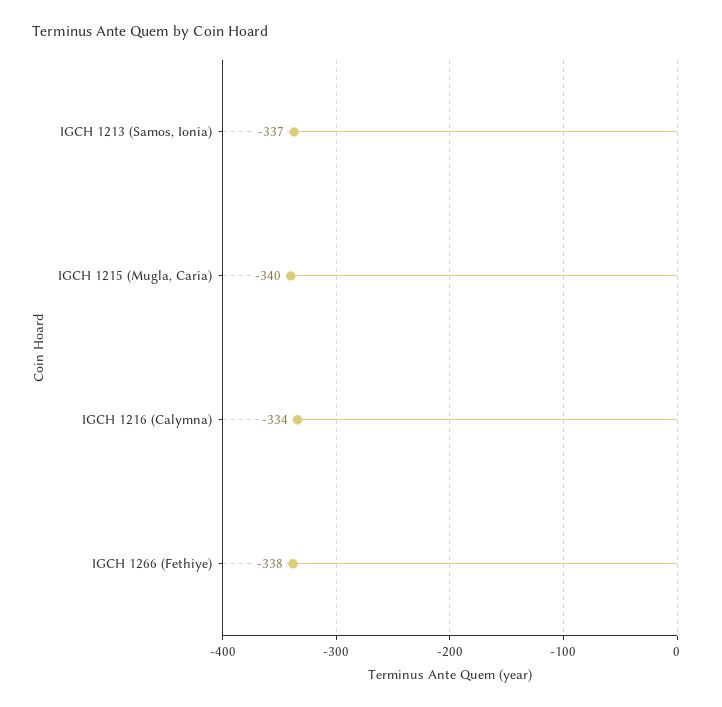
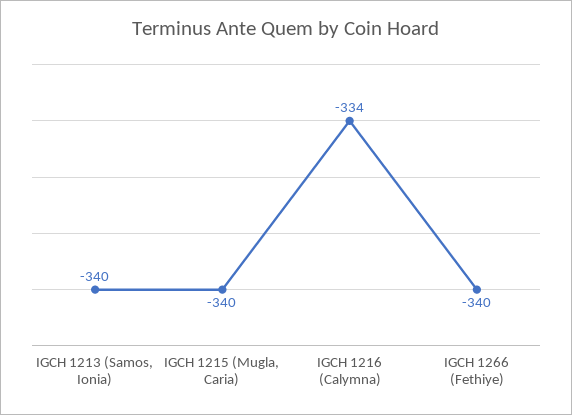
  {
-   "IGCH 1213 (Samos, Ionia)": -337,
+   "IGCH 1213 (Samos, Ionia)": -340,
    "IGCH 1215 (Mugla, Caria)": -340,
    "IGCH 1216 (Calymna)": -334,
-   "IGCH 1266 (Fethiye)": -338
+   "IGCH 1266 (Fethiye)": -340
  }

